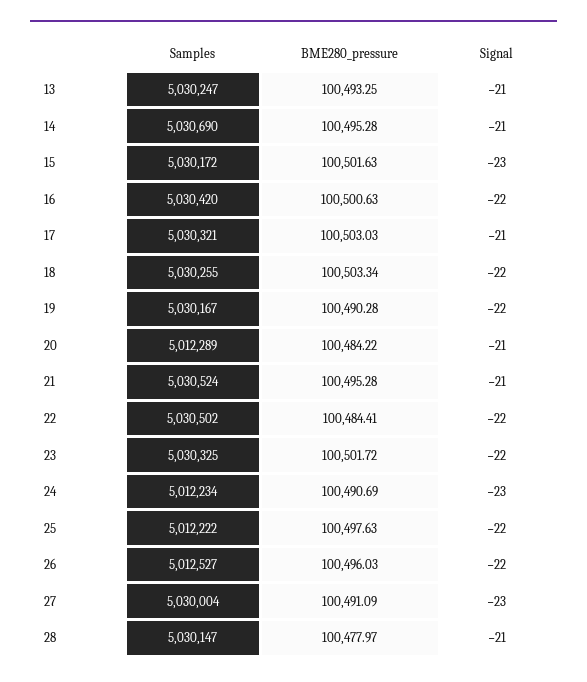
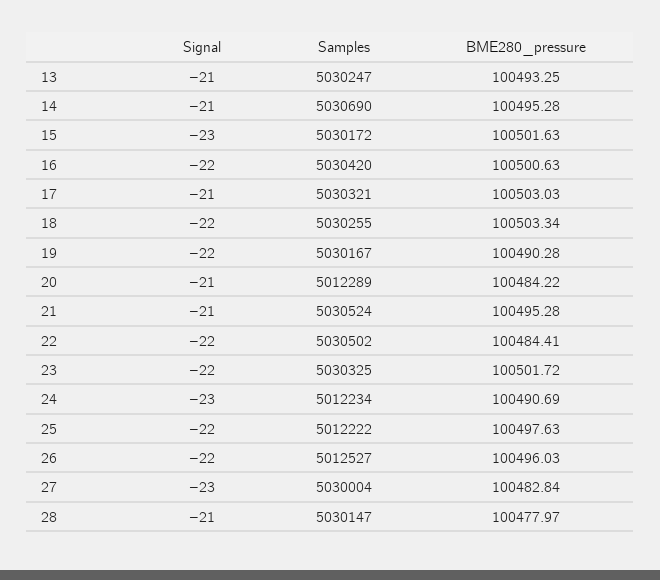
  {
    "Samples": {
      "13": 5030247,
      "14": 5030690,
      "15": 5030172,
      "16": 5030420,
      "17": 5030321,
      "18": 5030255,
      "19": 5030167,
      "20": 5012289,
      "21": 5030524,
      "22": 5030502,
      "23": 5030325,
      "24": 5012234,
      "25": 5012222,
      "26": 5012527,
      "27": 5030004,
      "28": 5030147
    },
    "BME280_pressure": {
      "13": 100493.25,
      "14": 100495.28,
      "15": 100501.63,
      "16": 100500.63,
      "17": 100503.03,
      "18": 100503.34,
      "19": 100490.28,
      "20": 100484.22,
      "21": 100495.28,
      "22": 100484.41,
      "23": 100501.72,
      "24": 100490.69,
      "25": 100497.63,
      "26": 100496.03,
-     "27": 100491.09,
+     "27": 100482.84,
      "28": 100477.97
    },
    "Signal": {
      "13": -21,
      "14": -21,
      "15": -23,
      "16": -22,
      "17": -21,
      "18": -22,
      "19": -22,
      "20": -21,
      "21": -21,
      "22": -22,
      "23": -22,
      "24": -23,
      "25": -22,
      "26": -22,
      "27": -23,
      "28": -21
    }
  }

